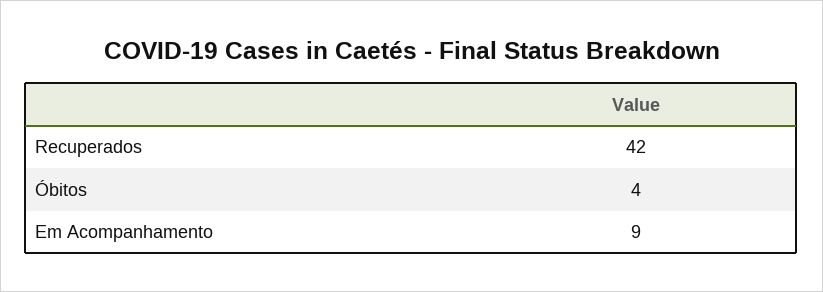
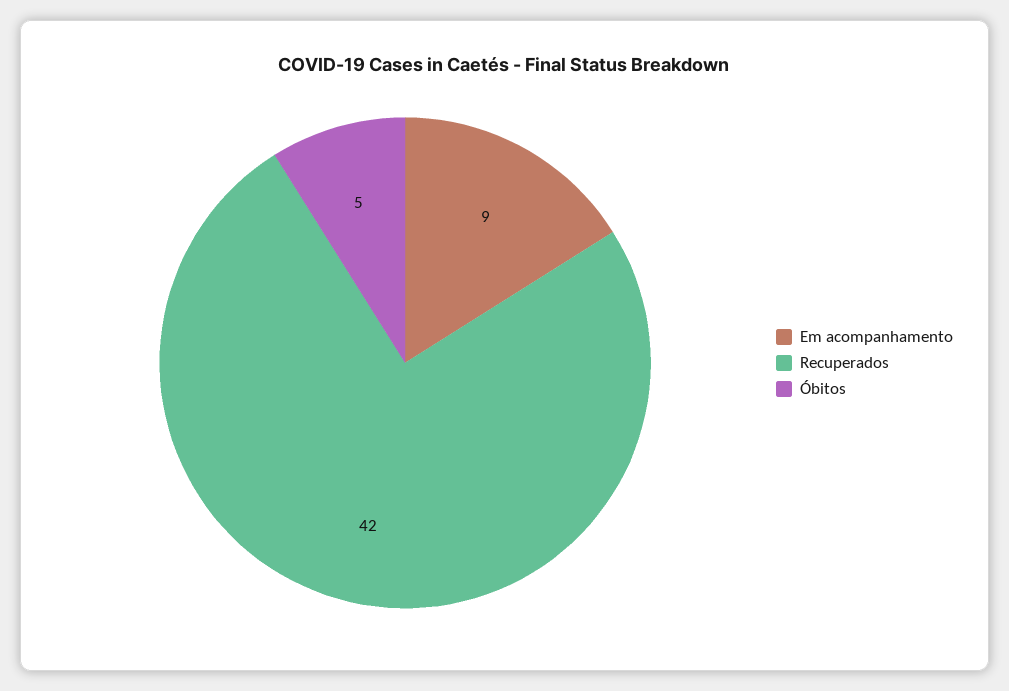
  {
    "Recuperados": 42,
-   "Óbitos": 4,
+   "Óbitos": 5,
    "Em Acompanhamento": 9
  }

